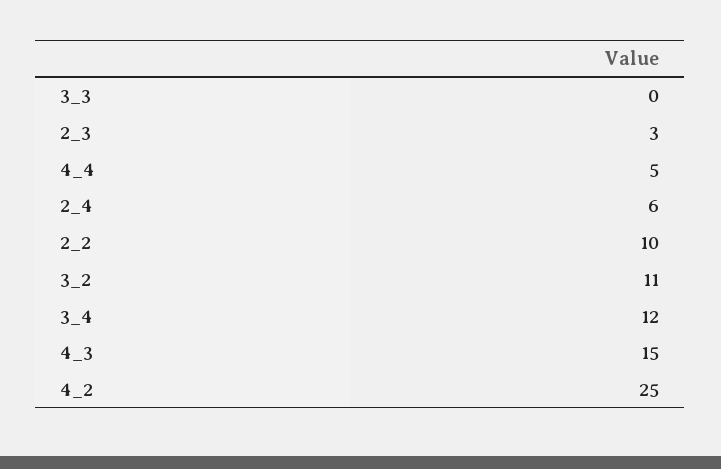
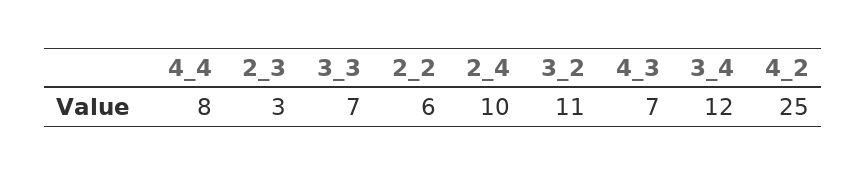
  {
-   "3_3": 0,
+   "3_3": 7,
    "2_3": 3,
-   "4_4": 5,
+   "4_4": 8,
-   "2_4": 6,
+   "2_4": 10,
-   "2_2": 10,
+   "2_2": 6,
    "3_2": 11,
    "3_4": 12,
-   "4_3": 15,
+   "4_3": 7,
    "4_2": 25
  }

